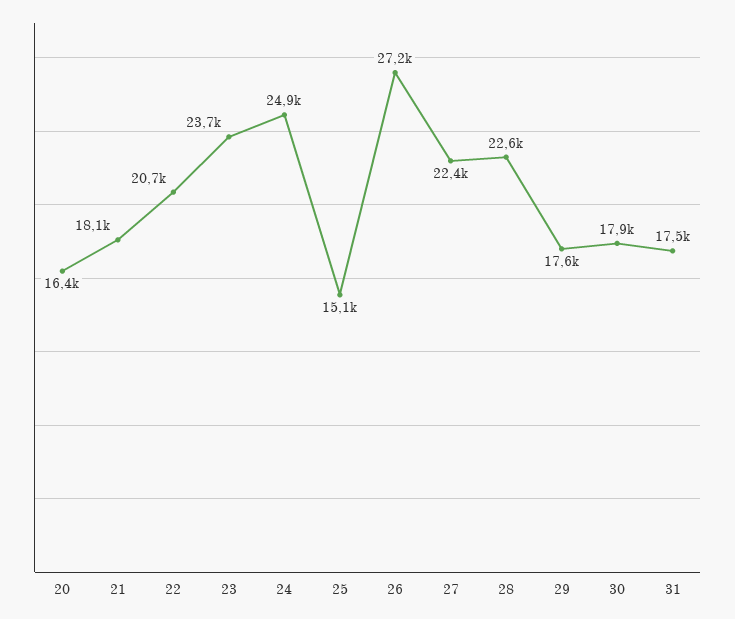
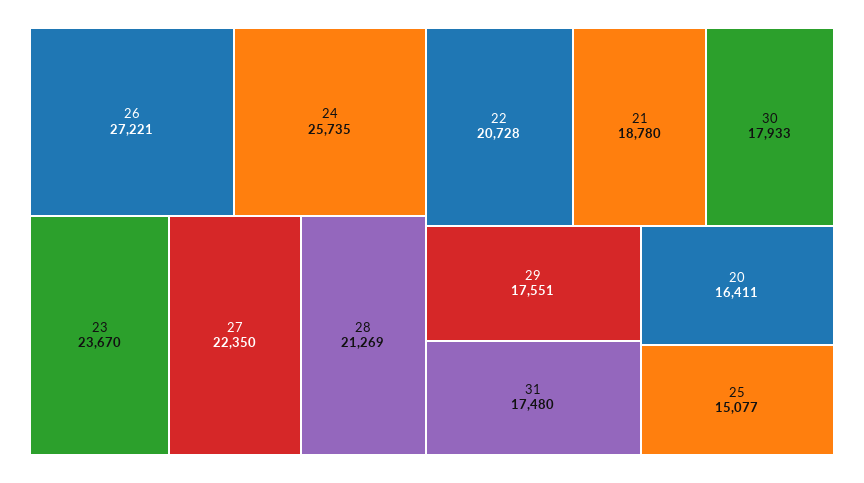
  {
    "20": 16411,
-   "21": 18100,
+   "21": 18780,
    "22": 20728,
    "23": 23670,
-   "24": 24900,
+   "24": 25735,
    "25": 15077,
    "26": 27221,
    "27": 22350,
-   "28": 22600,
+   "28": 21269,
    "29": 17551,
    "30": 17933,
    "31": 17480
  }

